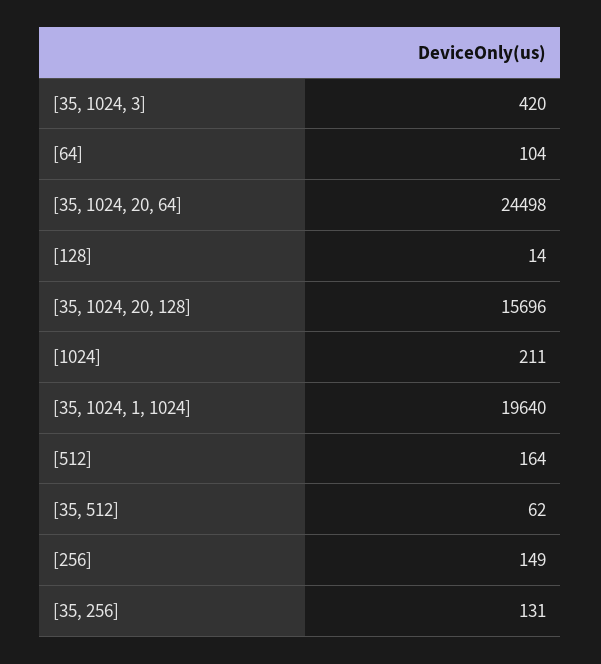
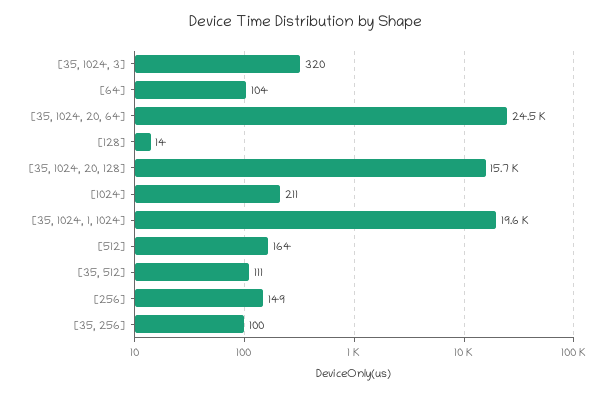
  {
-   "[35, 1024, 3]": 420,
+   "[35, 1024, 3]": 320,
    "[64]": 104,
    "[35, 1024, 20, 64]": 24498,
    "[128]": 14,
    "[35, 1024, 20, 128]": 15696,
    "[1024]": 211,
    "[35, 1024, 1, 1024]": 19640,
    "[512]": 164,
-   "[35, 512]": 62,
+   "[35, 512]": 111,
    "[256]": 149,
-   "[35, 256]": 131
+   "[35, 256]": 100
  }

